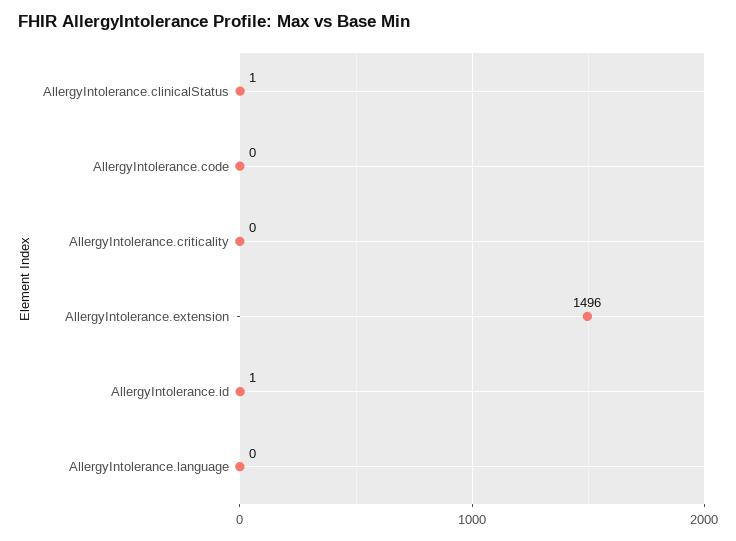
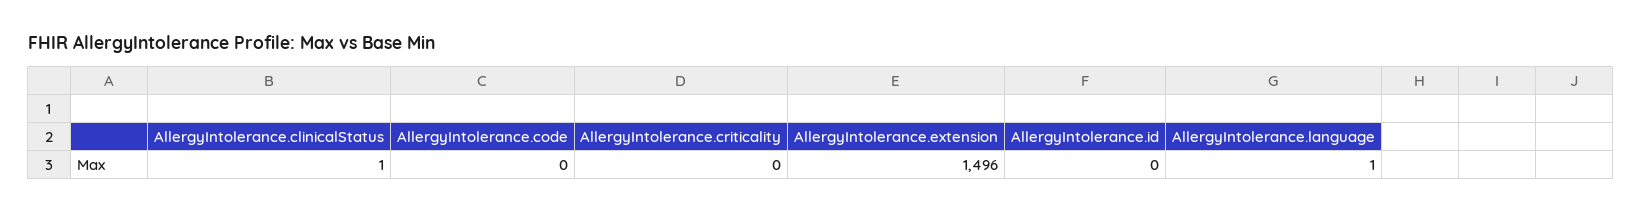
  {
    "AllergyIntolerance.clinicalStatus": 1,
    "AllergyIntolerance.code": 0,
    "AllergyIntolerance.criticality": 0,
    "AllergyIntolerance.extension": 1496,
-   "AllergyIntolerance.id": 1,
+   "AllergyIntolerance.id": 0,
-   "AllergyIntolerance.language": 0
+   "AllergyIntolerance.language": 1
  }

